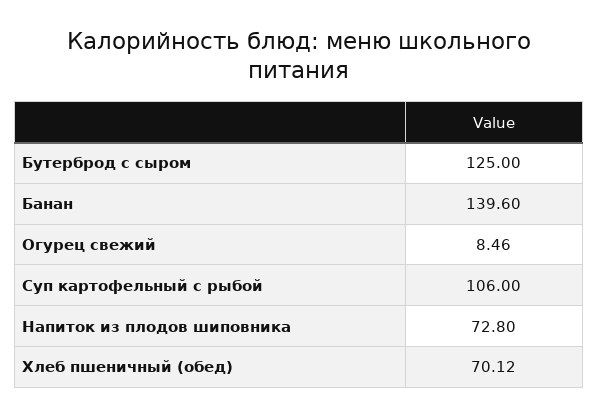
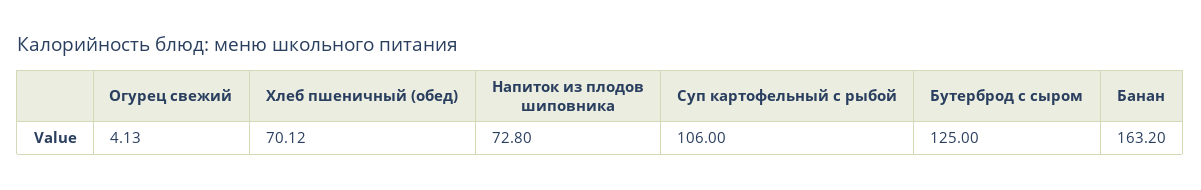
  {
    "Бутерброд с сыром": 125,
-   "Банан": 139.6,
+   "Банан": 163.2,
-   "Огурец свежий": 8.46,
+   "Огурец свежий": 4.13,
    "Суп картофельный с рыбой": 106,
    "Напиток из плодов шиповника": 72.8,
    "Хлеб пшеничный (обед)": 70.12
  }

